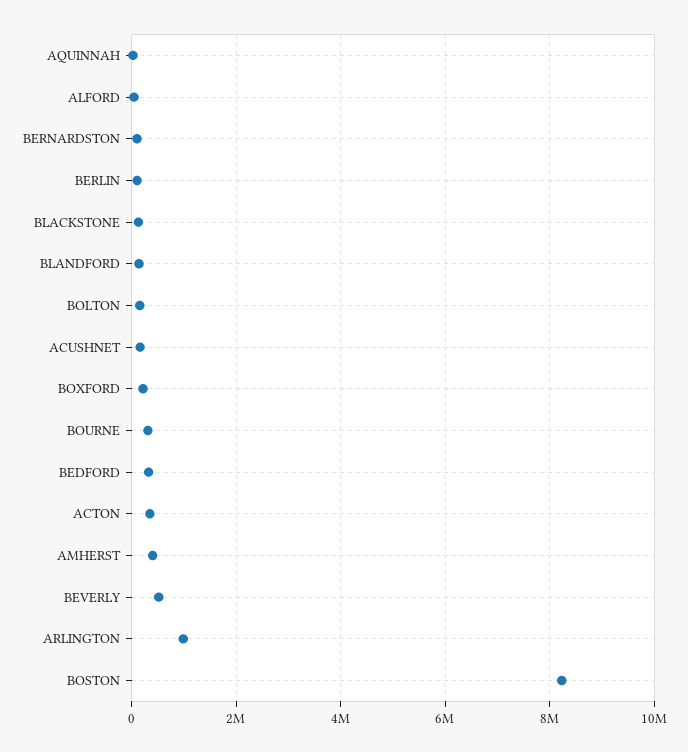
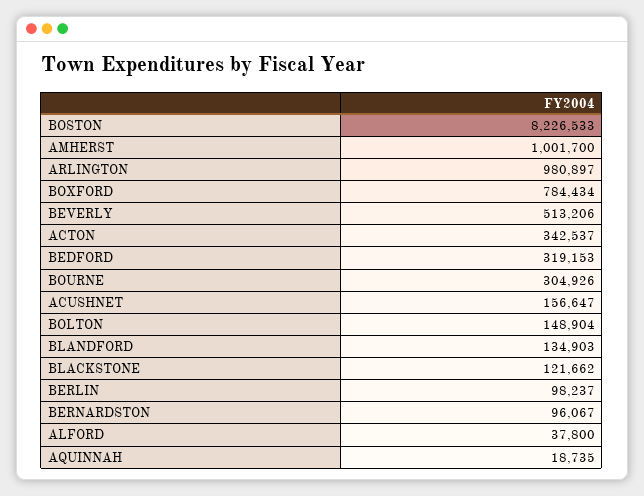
  {
    "AQUINNAH": 18735,
    "ALFORD": 37800,
    "BERNARDSTON": 96067,
    "BERLIN": 98237,
    "BLACKSTONE": 121662,
    "BLANDFORD": 134903,
    "BOLTON": 148904,
    "ACUSHNET": 156647,
-   "BOXFORD": 200000,
+   "BOXFORD": 784434,
    "BOURNE": 304926,
    "BEDFORD": 319153,
    "ACTON": 342537,
-   "AMHERST": 400000,
+   "AMHERST": 1001700,
    "BEVERLY": 513206,
    "ARLINGTON": 980897,
    "BOSTON": 8226533
  }

